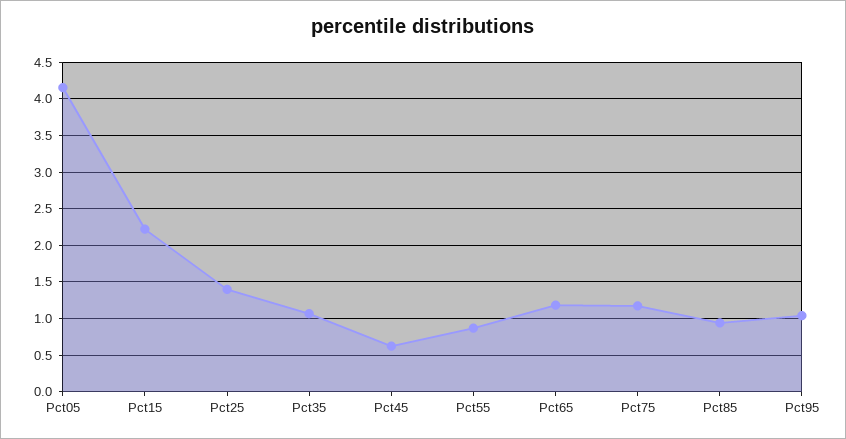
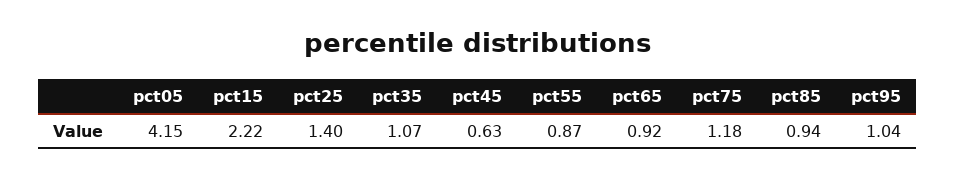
  {
    "Pct05": 4.15,
    "Pct15": 2.22,
    "Pct25": 1.4,
    "Pct35": 1.07,
    "Pct45": 0.63,
    "Pct55": 0.87,
-   "Pct65": 1.2,
+   "Pct65": 0.92,
    "Pct75": 1.18,
    "Pct85": 0.94,
    "Pct95": 1.04
  }

